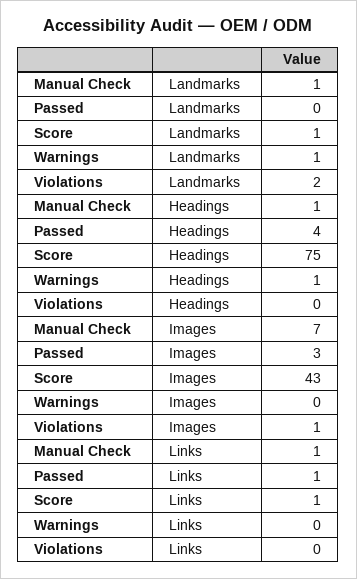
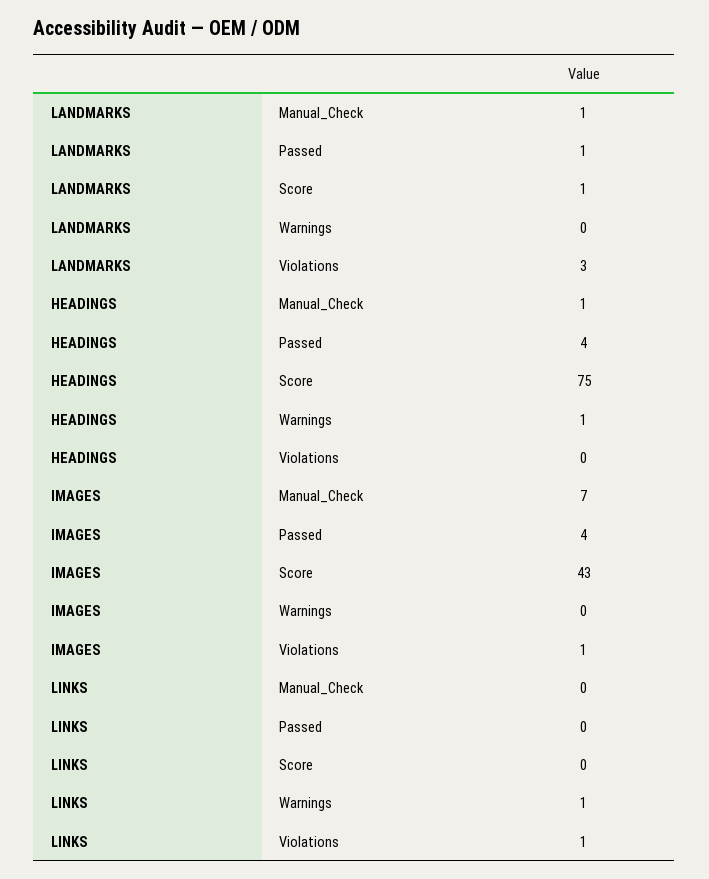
  {
    "Manual Check": {
      "Landmarks": 1,
      "Headings": 1,
      "Images": 7,
-     "Links": 1
+     "Links": 0
    },
    "Passed": {
-     "Landmarks": 0,
+     "Landmarks": 1,
      "Headings": 4,
-     "Images": 3,
+     "Images": 4,
-     "Links": 1
+     "Links": 0
    },
    "Score": {
      "Landmarks": 1,
      "Headings": 75,
      "Images": 43,
-     "Links": 1
+     "Links": 0
    },
    "Warnings": {
-     "Landmarks": 1,
+     "Landmarks": 0,
      "Headings": 1,
      "Images": 0,
-     "Links": 0
+     "Links": 1
    },
    "Violations": {
-     "Landmarks": 2,
+     "Landmarks": 3,
      "Headings": 0,
      "Images": 1,
-     "Links": 0
+     "Links": 1
    }
  }

